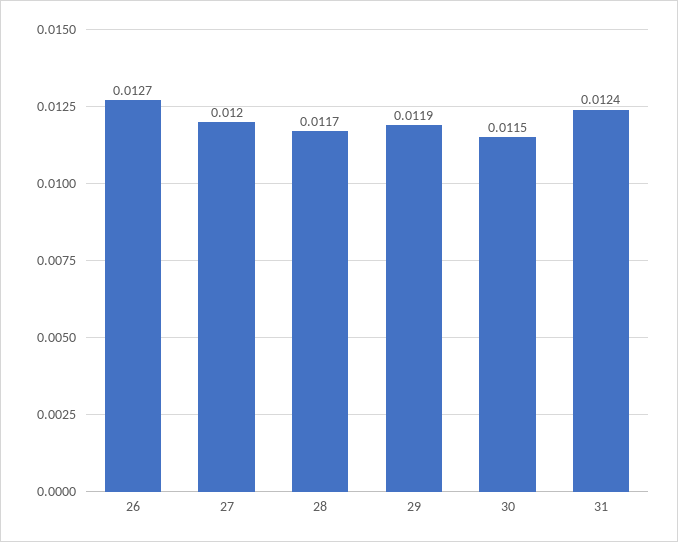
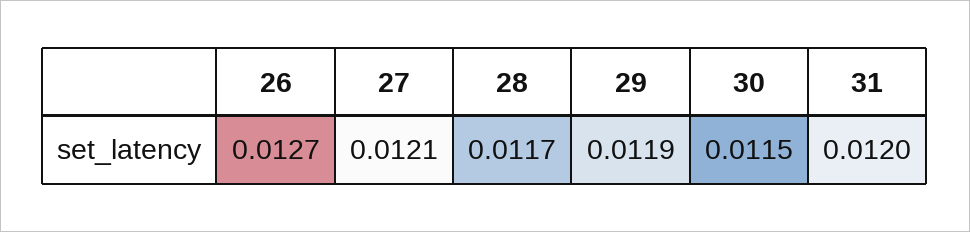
  {
    "26": 0.0127,
-   "27": 0.012,
+   "27": 0.0121,
    "28": 0.0117,
    "29": 0.0119,
    "30": 0.0115,
-   "31": 0.0124
+   "31": 0.012
  }

